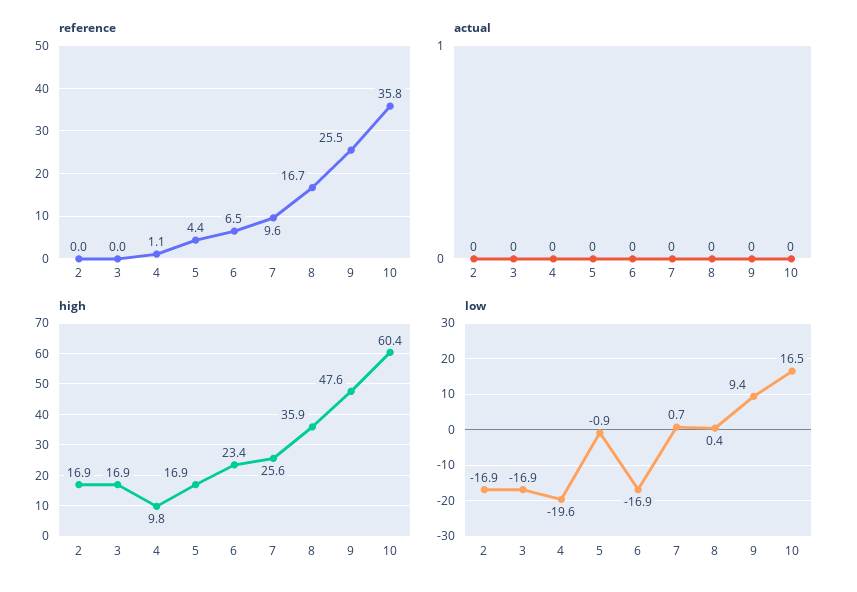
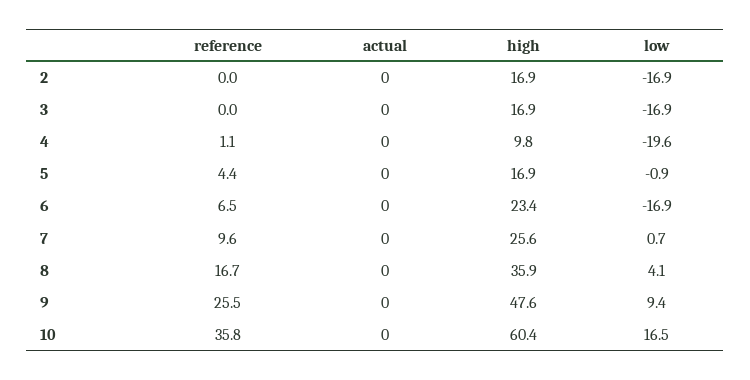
  {
    "reference": {
      "2": 0,
      "3": 0,
      "4": 1.1,
      "5": 4.4,
      "6": 6.5,
      "7": 9.6,
      "8": 16.7,
      "9": 25.5,
      "10": 35.8
    },
    "actual": {
      "2": 0,
      "3": 0,
      "4": 0,
      "5": 0,
      "6": 0,
      "7": 0,
      "8": 0,
      "9": 0,
      "10": 0
    },
    "high": {
      "2": 16.9,
      "3": 16.9,
      "4": 9.8,
      "5": 16.9,
      "6": 23.4,
      "7": 25.6,
      "8": 35.9,
      "9": 47.6,
      "10": 60.4
    },
    "low": {
      "2": -16.9,
      "3": -16.9,
      "4": -19.6,
      "5": -0.9,
      "6": -16.9,
      "7": 0.7,
-     "8": 0.4,
+     "8": 4.1,
      "9": 9.4,
      "10": 16.5
    }
  }

